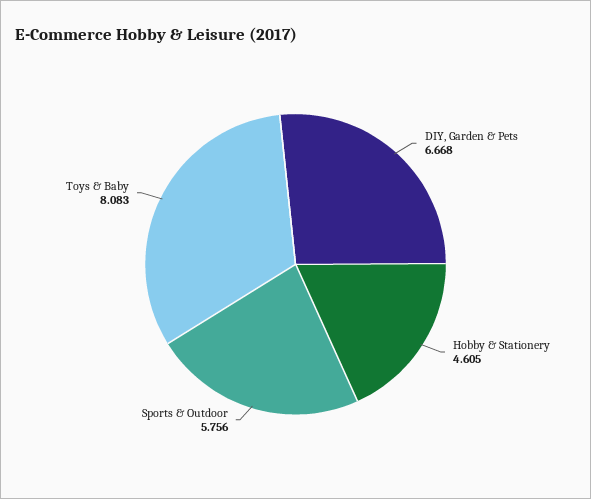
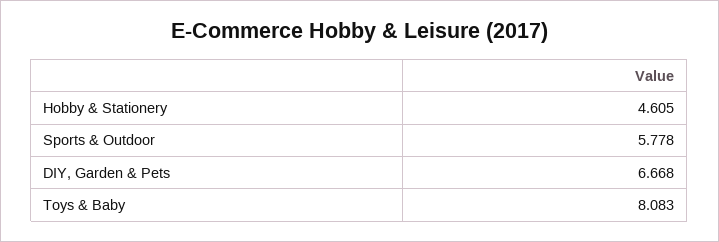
  {
    "DIY, Garden & Pets": 6.668,
    "Hobby & Stationery": 4.605,
-   "Sports & Outdoor": 5.756,
+   "Sports & Outdoor": 5.778,
    "Toys & Baby": 8.083
  }

